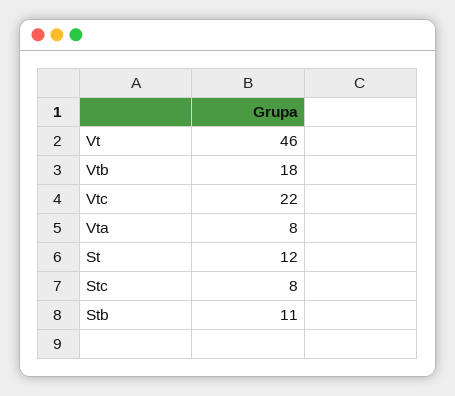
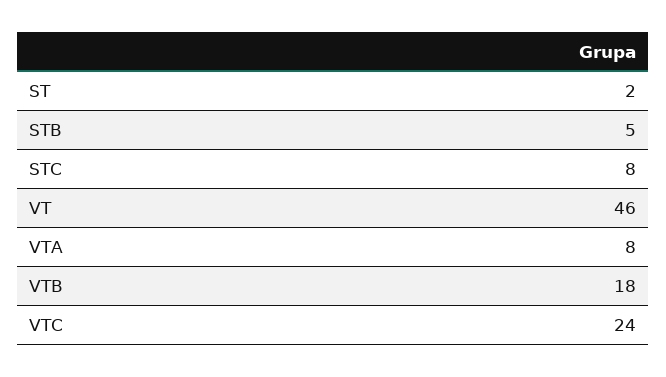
  {
    "Vt": 46,
    "Vtb": 18,
-   "Vtc": 22,
+   "Vtc": 24,
    "Vta": 8,
-   "St": 12,
+   "St": 2,
    "Stc": 8,
-   "Stb": 11
+   "Stb": 5
  }

